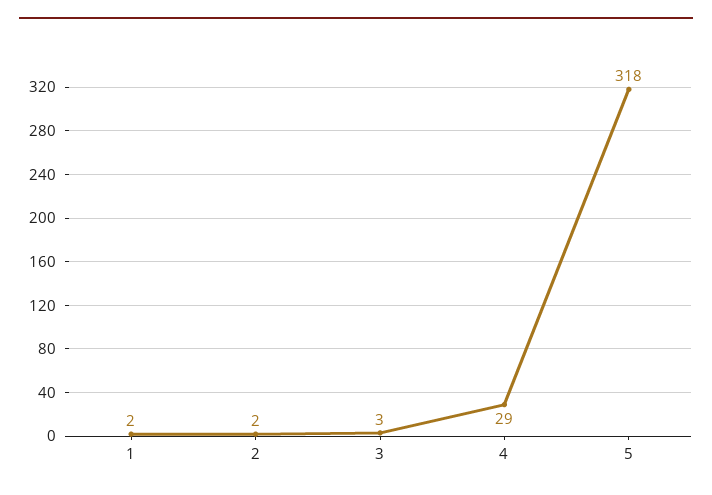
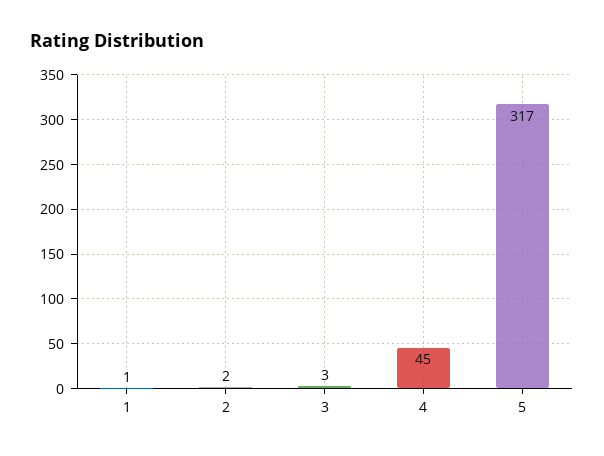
  {
-   "1": 2,
+   "1": 1,
    "2": 2,
    "3": 3,
-   "4": 29,
+   "4": 45,
-   "5": 318
+   "5": 317
  }

